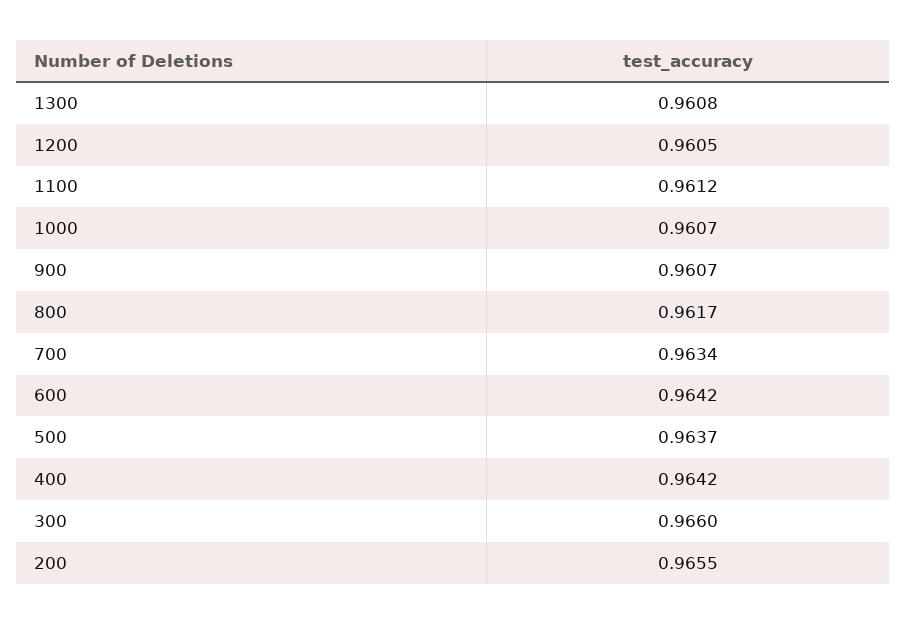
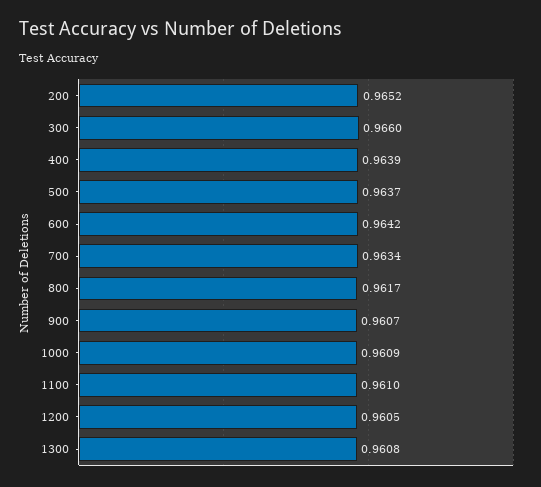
  {
    "1300": 0.9608,
    "1200": 0.9605,
-   "1100": 0.9612,
+   "1100": 0.961,
-   "1000": 0.9607,
+   "1000": 0.9609,
    "900": 0.9607,
    "800": 0.9617,
    "700": 0.9634,
    "600": 0.9642,
    "500": 0.9637,
-   "400": 0.9642,
+   "400": 0.9639,
    "300": 0.966,
-   "200": 0.9655
+   "200": 0.9652
  }

